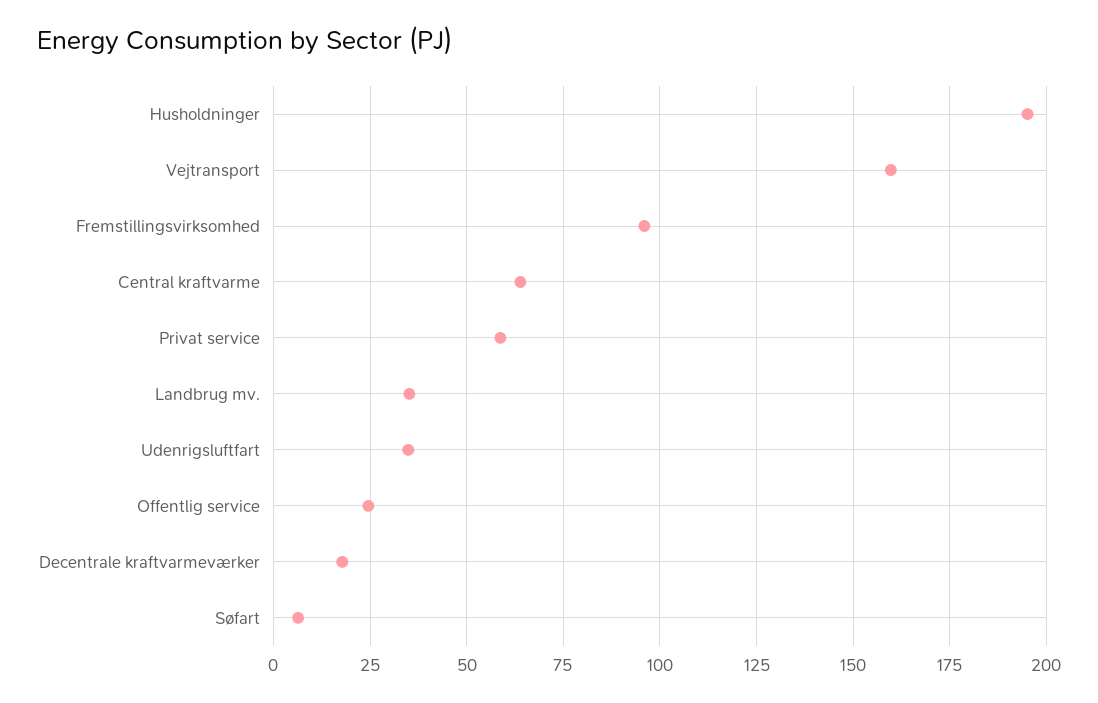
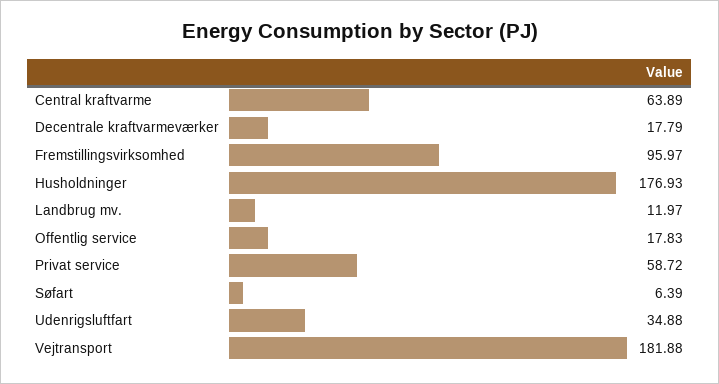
  {
-   "Husholdninger": 195,
+   "Husholdninger": 176.93,
-   "Vejtransport": 160,
+   "Vejtransport": 181.88,
    "Fremstillingsvirksomhed": 95.97,
    "Central kraftvarme": 63.89,
    "Privat service": 58.72,
-   "Landbrug mv.": 35,
+   "Landbrug mv.": 11.97,
    "Udenrigsluftfart": 34.88,
-   "Offentlig service": 25,
+   "Offentlig service": 17.83,
    "Decentrale kraftvarmeværker": 17.79,
    "Søfart": 6.39
  }

